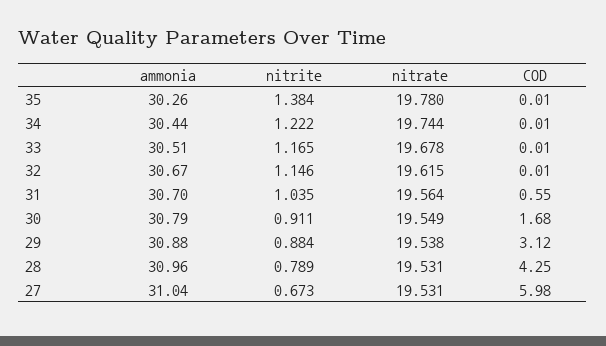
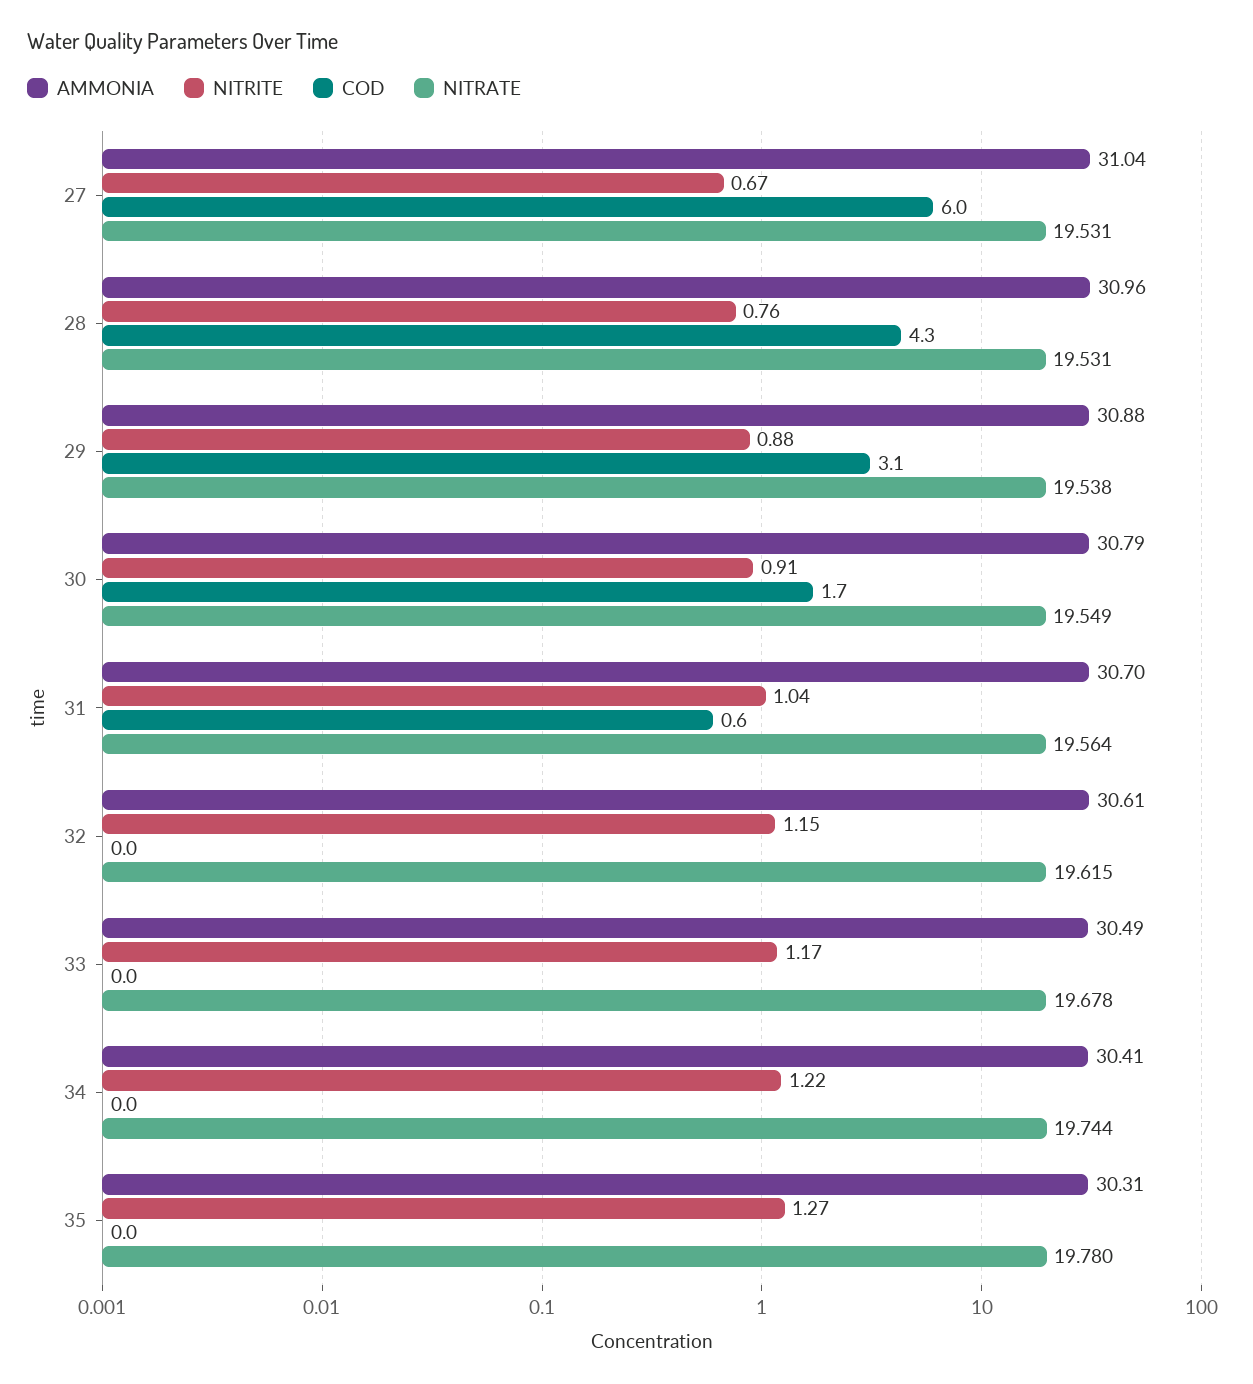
  {
    "ammonia": {
-     "35": 30.26,
+     "35": 30.31,
-     "34": 30.44,
+     "34": 30.41,
-     "33": 30.51,
+     "33": 30.49,
-     "32": 30.67,
+     "32": 30.61,
      "31": 30.7,
      "30": 30.79,
      "29": 30.88,
      "28": 30.96,
      "27": 31.04
    },
    "nitrite": {
-     "35": 1.384,
+     "35": 1.27,
      "34": 1.222,
      "33": 1.165,
      "32": 1.146,
      "31": 1.035,
      "30": 0.911,
      "29": 0.884,
-     "28": 0.789,
+     "28": 0.76,
      "27": 0.673
    },
    "nitrate": {
      "35": 19.78,
      "34": 19.744,
      "33": 19.678,
      "32": 19.615,
      "31": 19.564,
      "30": 19.549,
      "29": 19.538,
      "28": 19.531,
      "27": 19.531
    },
    "COD": {
      "35": 0.01,
      "34": 0.01,
      "33": 0.01,
      "32": 0.01,
      "31": 0.55,
      "30": 1.68,
      "29": 3.12,
      "28": 4.25,
      "27": 5.98
    }
  }

